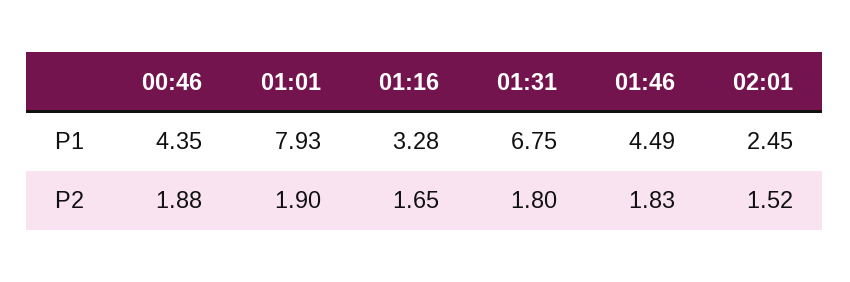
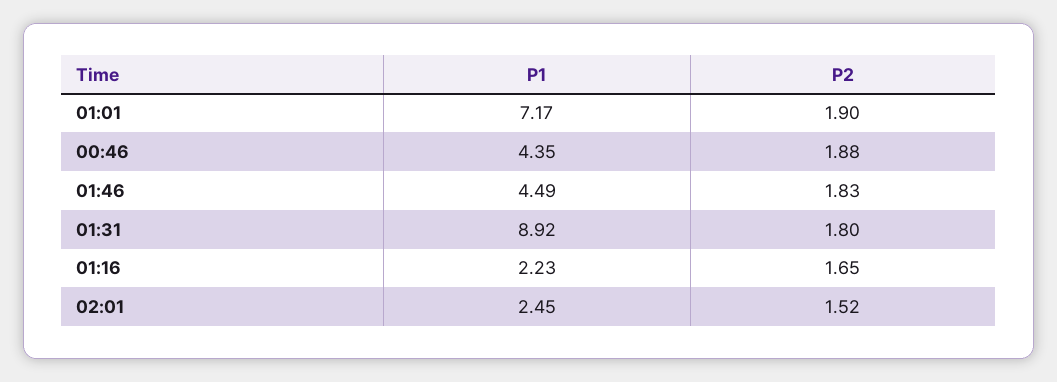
  {
    "00:46": {
      "P1": 4.35,
      "P2": 1.88
    },
    "01:01": {
-     "P1": 7.93,
+     "P1": 7.17,
      "P2": 1.9
    },
    "01:16": {
-     "P1": 3.28,
+     "P1": 2.23,
      "P2": 1.65
    },
    "01:31": {
-     "P1": 6.75,
+     "P1": 8.92,
      "P2": 1.8
    },
    "01:46": {
      "P1": 4.49,
      "P2": 1.83
    },
    "02:01": {
      "P1": 2.45,
      "P2": 1.52
    }
  }

